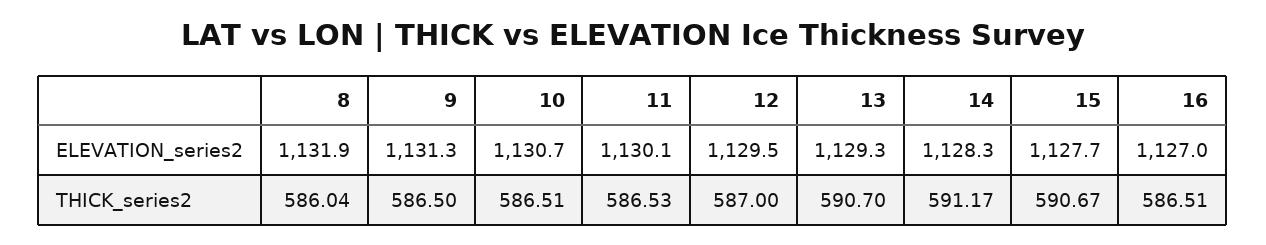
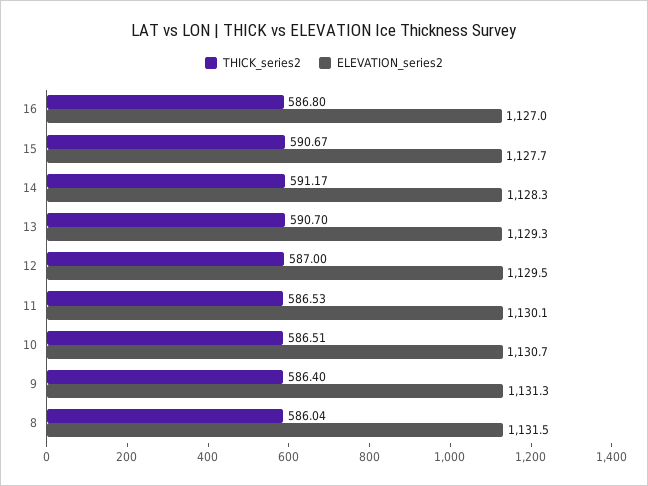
  {
    "ELEVATION_series2": {
-     "8": 1131.9,
+     "8": 1131.5,
      "9": 1131.3,
      "10": 1130.7,
      "11": 1130.1,
      "12": 1129.5,
      "13": 1129.3,
      "14": 1128.3,
      "15": 1127.7,
      "16": 1127
    },
    "THICK_series2": {
      "8": 586.04,
-     "9": 586.5,
+     "9": 586.4,
      "10": 586.51,
      "11": 586.53,
      "12": 587,
      "13": 590.7,
      "14": 591.17,
      "15": 590.67,
-     "16": 586.51
+     "16": 586.8
    }
  }

